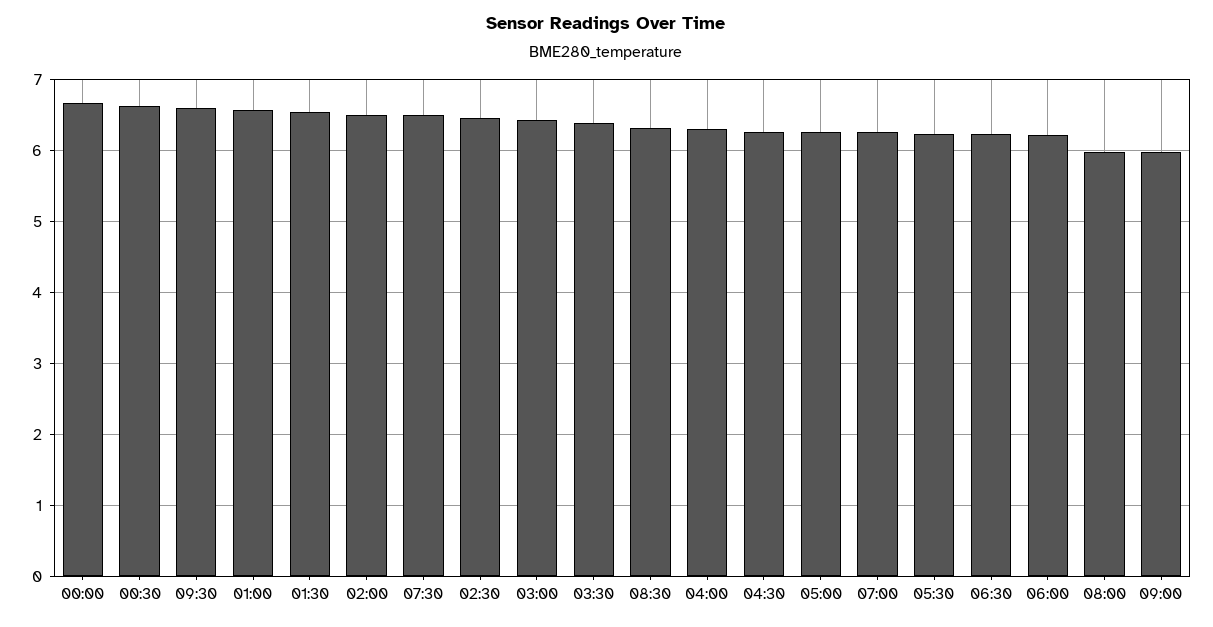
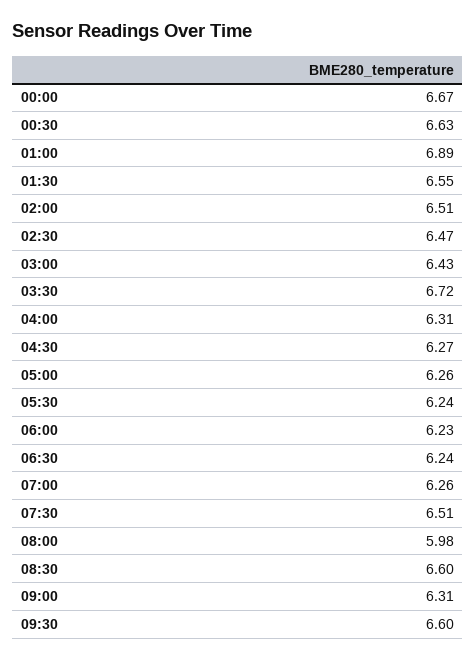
  {
    "00:00": 6.67,
    "00:30": 6.63,
    "09:30": 6.6,
-   "01:00": 6.6,
+   "01:00": 6.89,
    "01:30": 6.55,
    "02:00": 6.51,
    "07:30": 6.51,
    "02:30": 6.47,
    "03:00": 6.43,
-   "03:30": 6.4,
+   "03:30": 6.72,
-   "08:30": 6.3,
+   "08:30": 6.6,
    "04:00": 6.31,
    "04:30": 6.27,
    "05:00": 6.26,
    "07:00": 6.26,
    "05:30": 6.24,
    "06:30": 6.24,
    "06:00": 6.23,
    "08:00": 5.98,
-   "09:00": 6
+   "09:00": 6.31
  }

